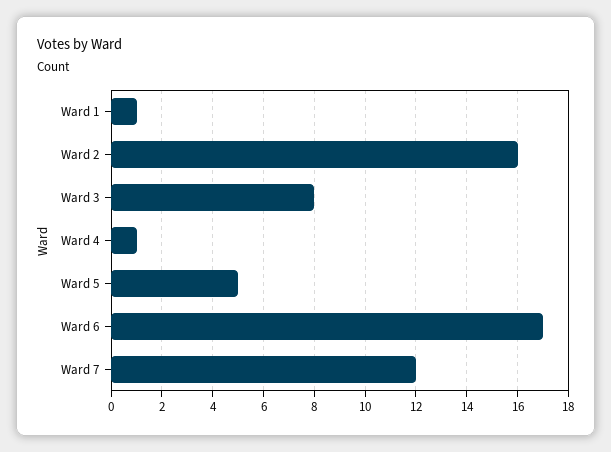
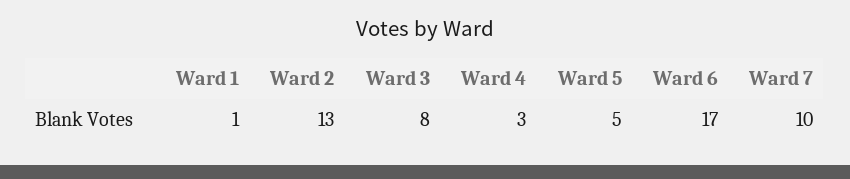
  {
    "Ward 1": 1,
-   "Ward 2": 16,
+   "Ward 2": 13,
    "Ward 3": 8,
-   "Ward 4": 1,
+   "Ward 4": 3,
    "Ward 5": 5,
    "Ward 6": 17,
-   "Ward 7": 12
+   "Ward 7": 10
  }

